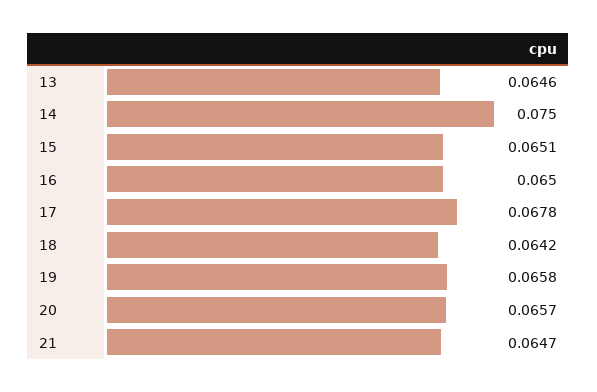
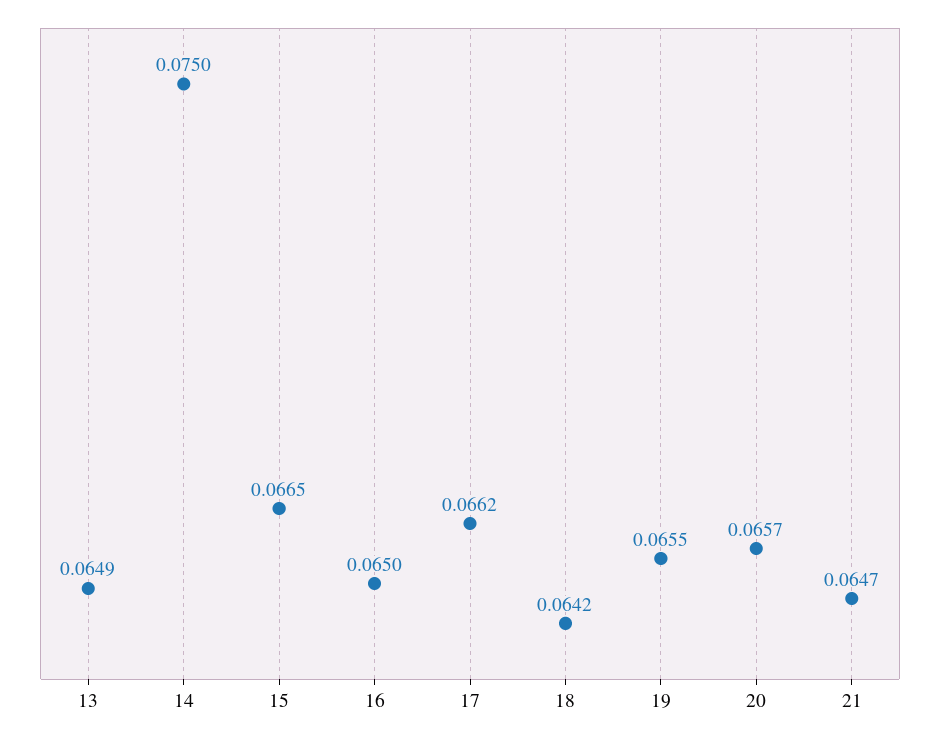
  {
-   "13": 0.0646,
+   "13": 0.0649,
    "14": 0.075,
-   "15": 0.0651,
+   "15": 0.0665,
    "16": 0.065,
-   "17": 0.0678,
+   "17": 0.0662,
    "18": 0.0642,
-   "19": 0.0658,
+   "19": 0.0655,
    "20": 0.0657,
    "21": 0.0647
  }

